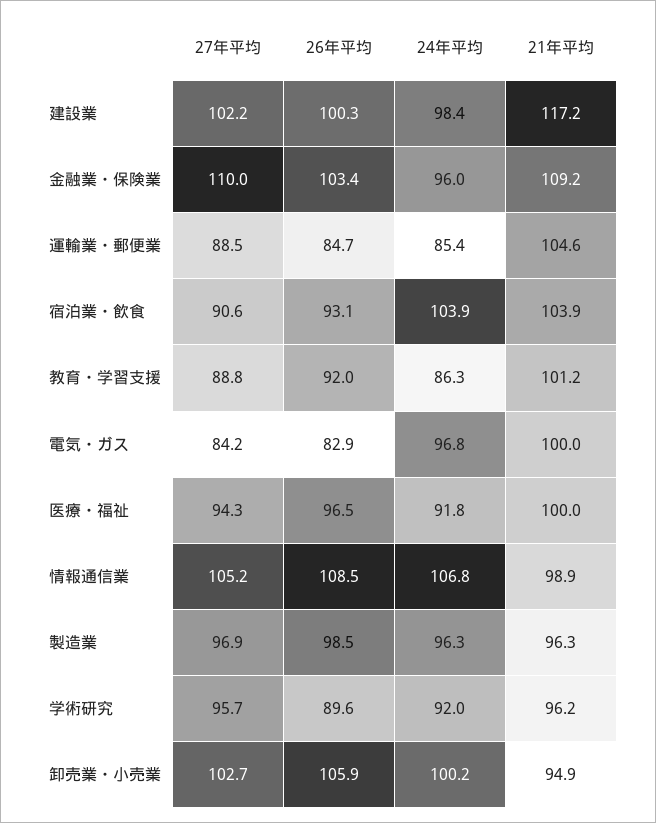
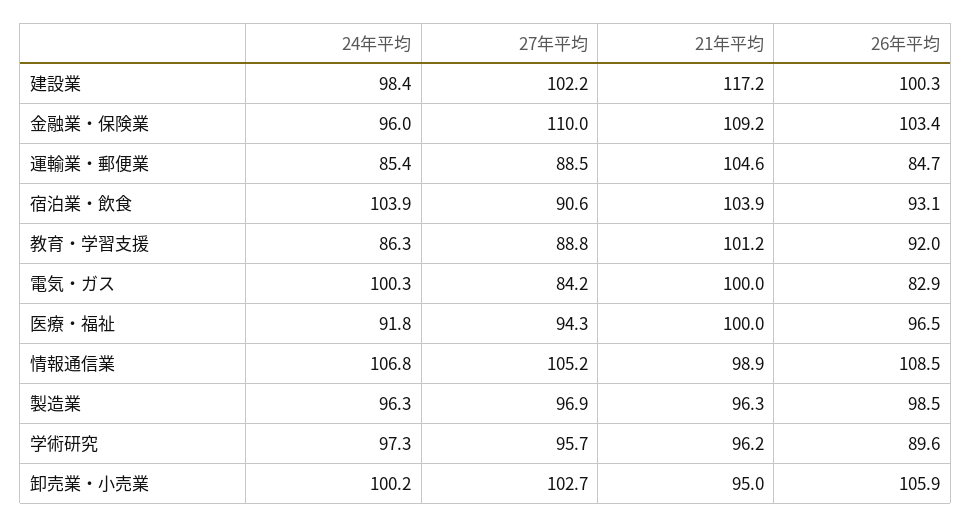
  {
    "27年平均": {
      "建設業": 102.2,
      "金融業・保険業": 110,
      "運輸業・郵便業": 88.5,
      "宿泊業・飲食": 90.6,
      "教育・学習支援": 88.8,
      "電気・ガス": 84.2,
      "医療・福祉": 94.3,
      "情報通信業": 105.2,
      "製造業": 96.9,
      "学術研究": 95.7,
      "卸売業・小売業": 102.7
    },
    "26年平均": {
      "建設業": 100.3,
      "金融業・保険業": 103.4,
      "運輸業・郵便業": 84.7,
      "宿泊業・飲食": 93.1,
      "教育・学習支援": 92,
      "電気・ガス": 82.9,
      "医療・福祉": 96.5,
      "情報通信業": 108.5,
      "製造業": 98.5,
      "学術研究": 89.6,
      "卸売業・小売業": 105.9
    },
    "24年平均": {
      "建設業": 98.4,
      "金融業・保険業": 96,
      "運輸業・郵便業": 85.4,
      "宿泊業・飲食": 103.9,
      "教育・学習支援": 86.3,
-     "電気・ガス": 96.8,
+     "電気・ガス": 100.3,
      "医療・福祉": 91.8,
      "情報通信業": 106.8,
      "製造業": 96.3,
-     "学術研究": 92,
+     "学術研究": 97.3,
      "卸売業・小売業": 100.2
    },
    "21年平均": {
      "建設業": 117.2,
      "金融業・保険業": 109.2,
      "運輸業・郵便業": 104.6,
      "宿泊業・飲食": 103.9,
      "教育・学習支援": 101.2,
      "電気・ガス": 100,
      "医療・福祉": 100,
      "情報通信業": 98.9,
      "製造業": 96.3,
      "学術研究": 96.2,
-     "卸売業・小売業": 94.9
+     "卸売業・小売業": 95
    }
  }

